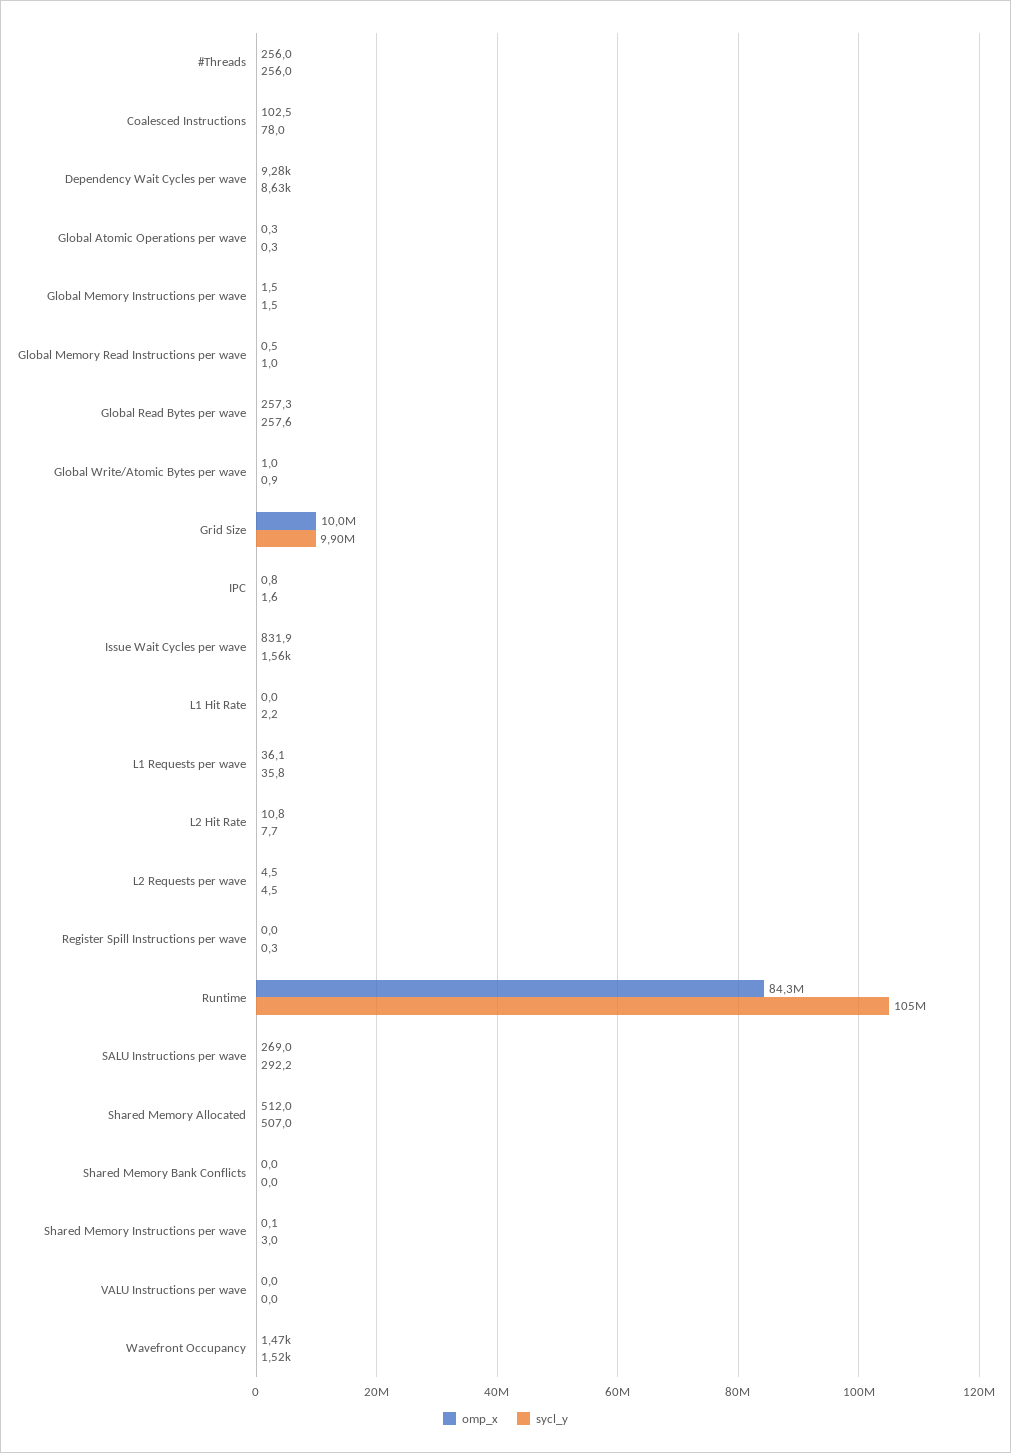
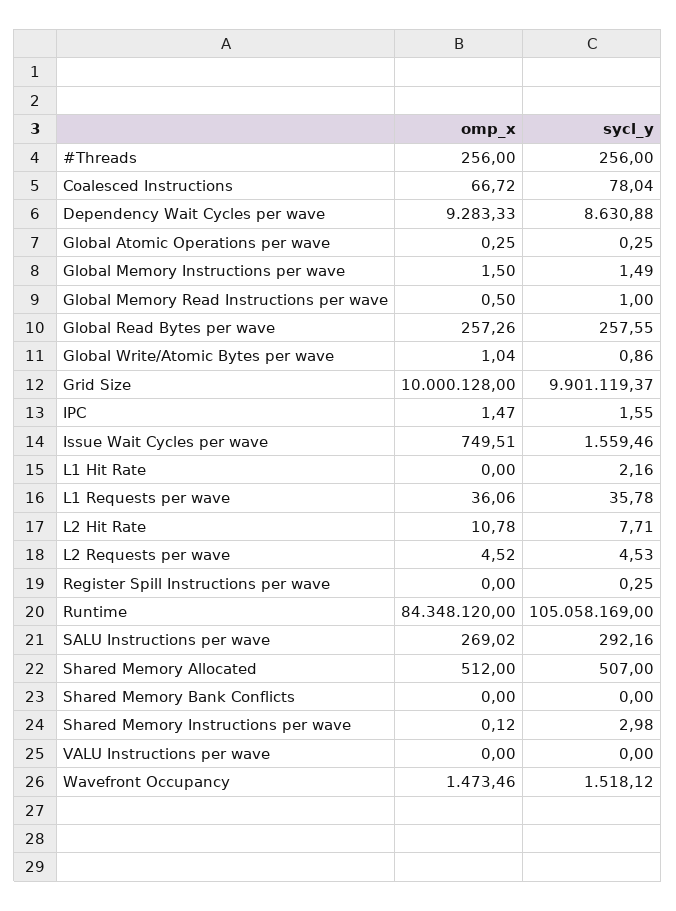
  {
    "omp_x": {
      "#Threads": 256,
-     "Coalesced Instructions": 102.5,
+     "Coalesced Instructions": 66.72,
      "Dependency Wait Cycles per wave": 9283.33,
      "Global Atomic Operations per wave": 0.25,
      "Global Memory Instructions per wave": 1.5,
      "Global Memory Read Instructions per wave": 0.5,
      "Global Read Bytes per wave": 257.26,
      "Global Write/Atomic Bytes per wave": 1.04,
      "Grid Size": 10000128,
-     "IPC": 0.8,
+     "IPC": 1.47,
-     "Issue Wait Cycles per wave": 831.9,
+     "Issue Wait Cycles per wave": 749.51,
      "L1 Hit Rate": 0,
      "L1 Requests per wave": 36.06,
      "L2 Hit Rate": 10.78,
      "L2 Requests per wave": 4.52,
      "Register Spill Instructions per wave": 0,
      "Runtime": 84348120,
      "SALU Instructions per wave": 269.02,
      "Shared Memory Allocated": 512,
      "Shared Memory Bank Conflicts": 0,
      "Shared Memory Instructions per wave": 0.12,
      "VALU Instructions per wave": 0,
      "Wavefront Occupancy": 1473.46
    },
    "sycl_y": {
      "#Threads": 256,
      "Coalesced Instructions": 78.04,
      "Dependency Wait Cycles per wave": 8630.88,
      "Global Atomic Operations per wave": 0.25,
      "Global Memory Instructions per wave": 1.49,
      "Global Memory Read Instructions per wave": 1,
      "Global Read Bytes per wave": 257.55,
      "Global Write/Atomic Bytes per wave": 0.86,
      "Grid Size": 9901119.37,
      "IPC": 1.55,
      "Issue Wait Cycles per wave": 1559.46,
      "L1 Hit Rate": 2.16,
      "L1 Requests per wave": 35.78,
      "L2 Hit Rate": 7.71,
      "L2 Requests per wave": 4.53,
      "Register Spill Instructions per wave": 0.25,
      "Runtime": 105058169,
      "SALU Instructions per wave": 292.16,
      "Shared Memory Allocated": 507,
      "Shared Memory Bank Conflicts": 0,
      "Shared Memory Instructions per wave": 2.98,
      "VALU Instructions per wave": 0,
      "Wavefront Occupancy": 1518.12
    }
  }

